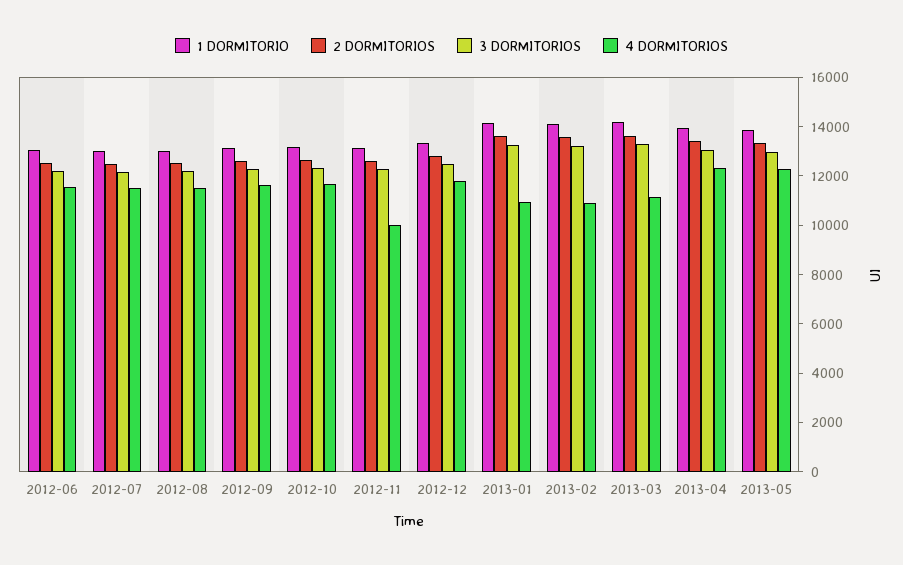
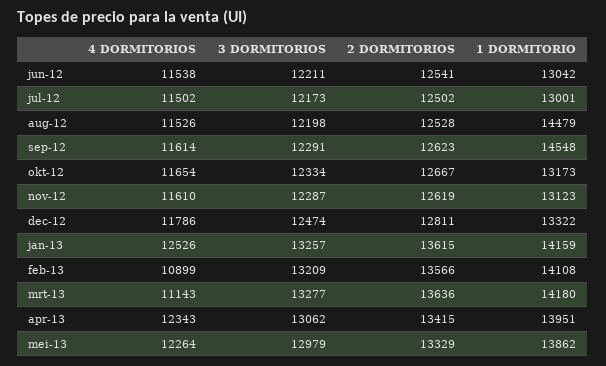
  {
    "1 DORMITORIO": {
      "2012-06": 13042,
      "2012-07": 13001,
-     "2012-08": 13000,
+     "2012-08": 14479,
-     "2012-09": 13000,
+     "2012-09": 14548,
      "2012-10": 13173,
      "2012-11": 13123,
      "2012-12": 13322,
      "2013-01": 14159,
      "2013-02": 14108,
      "2013-03": 14180,
      "2013-04": 13951,
      "2013-05": 13862
    },
    "2 DORMITORIOS": {
      "2012-06": 12541,
      "2012-07": 12502,
      "2012-08": 12528,
      "2012-09": 12623,
      "2012-10": 12667,
      "2012-11": 12619,
      "2012-12": 12811,
      "2013-01": 13615,
      "2013-02": 13566,
      "2013-03": 13636,
      "2013-04": 13415,
      "2013-05": 13329
    },
    "3 DORMITORIOS": {
      "2012-06": 12211,
      "2012-07": 12173,
      "2012-08": 12198,
      "2012-09": 12291,
      "2012-10": 12334,
      "2012-11": 12287,
      "2012-12": 12474,
      "2013-01": 13257,
      "2013-02": 13209,
      "2013-03": 13277,
      "2013-04": 13062,
      "2013-05": 12979
    },
    "4 DORMITORIOS": {
      "2012-06": 11538,
      "2012-07": 11502,
      "2012-08": 11526,
      "2012-09": 11614,
      "2012-10": 11654,
-     "2012-11": 10000,
+     "2012-11": 11610,
      "2012-12": 11786,
-     "2013-01": 11000,
+     "2013-01": 12526,
      "2013-02": 10899,
      "2013-03": 11143,
      "2013-04": 12343,
      "2013-05": 12264
    }
  }

